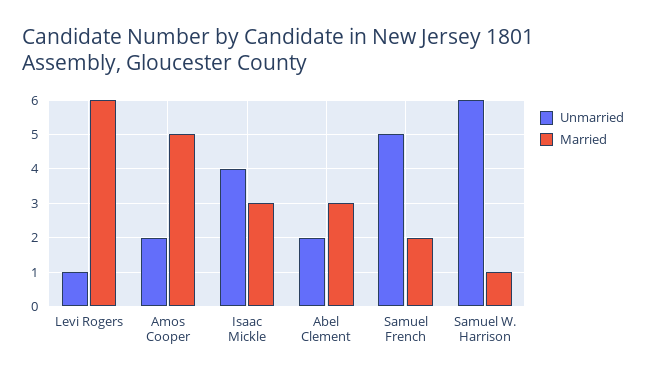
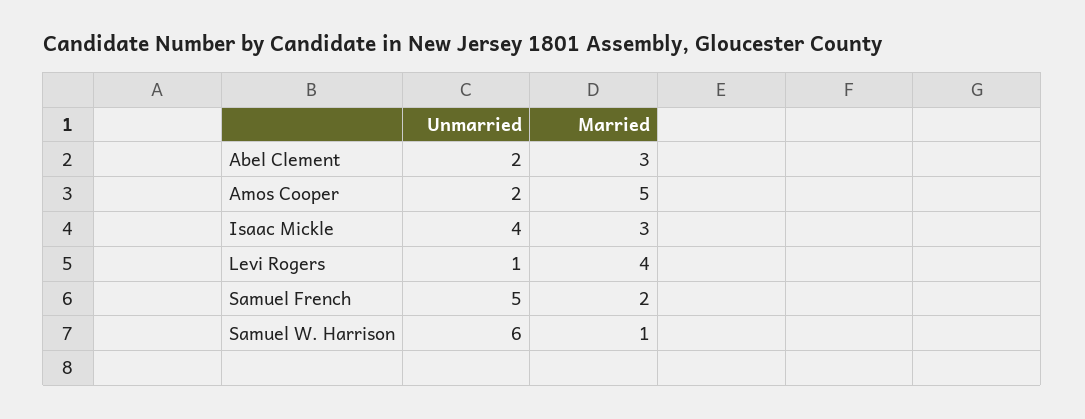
  {
    "Unmarried": {
      "Levi Rogers": 1,
      "Amos Cooper": 2,
      "Isaac Mickle": 4,
      "Abel Clement": 2,
      "Samuel French": 5,
      "Samuel W. Harrison": 6
    },
    "Married": {
-     "Levi Rogers": 6,
+     "Levi Rogers": 4,
      "Amos Cooper": 5,
      "Isaac Mickle": 3,
      "Abel Clement": 3,
      "Samuel French": 2,
      "Samuel W. Harrison": 1
    }
  }

